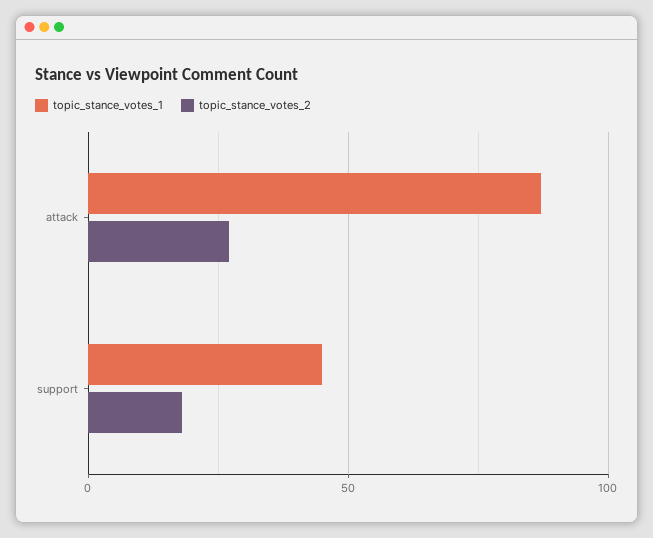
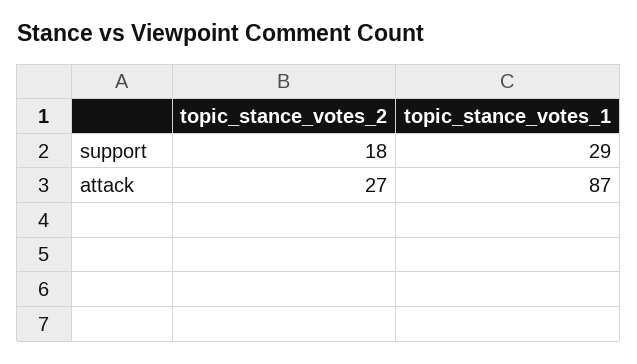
  {
    "topic_stance_votes_1": {
      "attack": 87,
-     "support": 45
+     "support": 29
    },
    "topic_stance_votes_2": {
      "attack": 27,
      "support": 18
    }
  }

